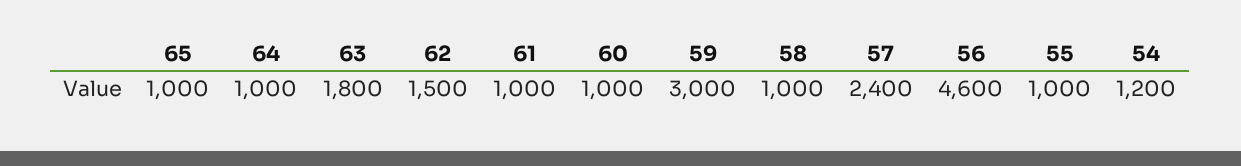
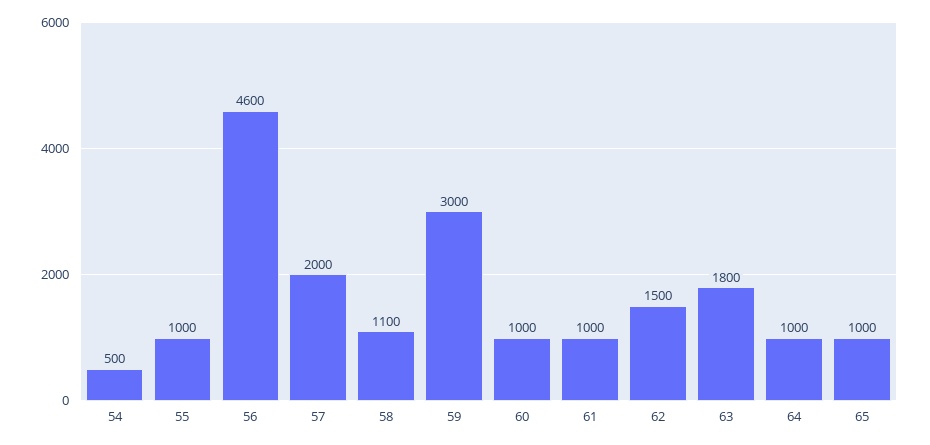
  {
    "65": 1000,
    "64": 1000,
    "63": 1800,
    "62": 1500,
    "61": 1000,
    "60": 1000,
    "59": 3000,
-   "58": 1000,
+   "58": 1100,
-   "57": 2400,
+   "57": 2000,
    "56": 4600,
    "55": 1000,
-   "54": 1200
+   "54": 500
  }

